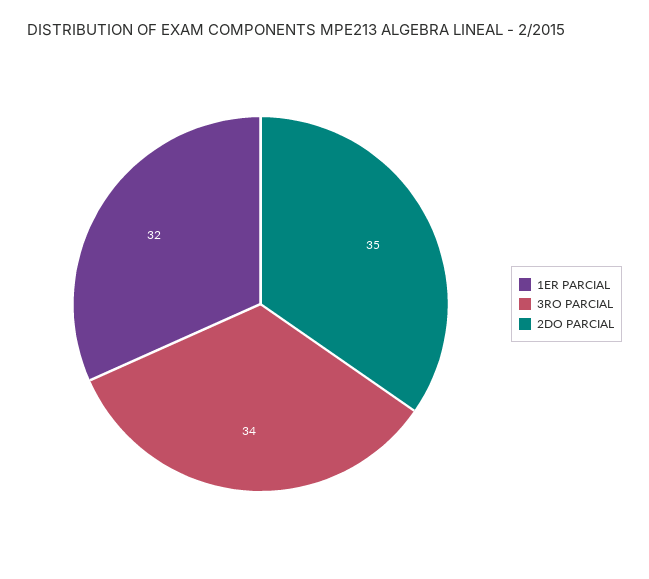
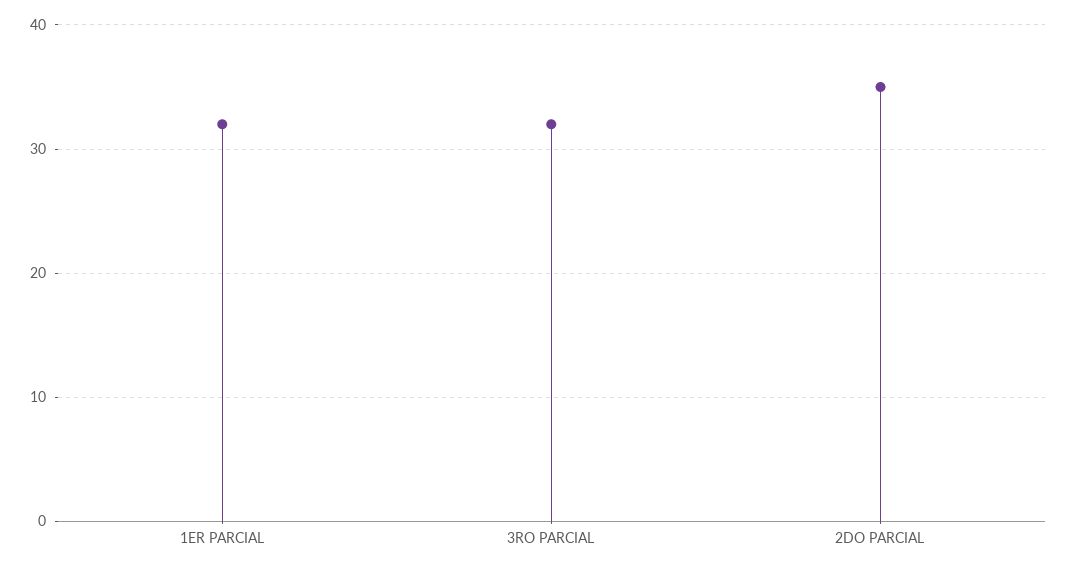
  {
    "1ER PARCIAL": 32,
-   "3RO PARCIAL": 34,
+   "3RO PARCIAL": 32,
    "2DO PARCIAL": 35
  }

